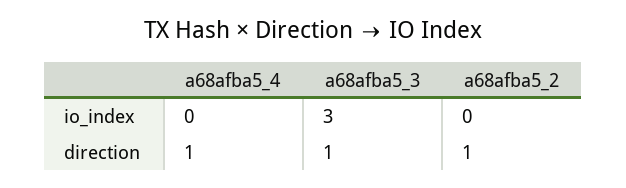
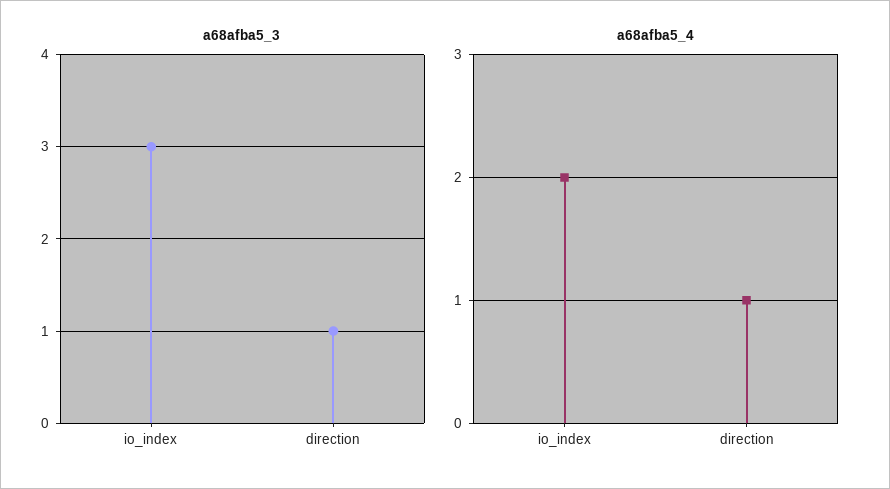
  {
    "a68afba5_4": {
-     "io_index": 0,
+     "io_index": 2,
      "direction": 1
    },
    "a68afba5_3": {
      "io_index": 3,
      "direction": 1
-   },
+   }
-   "a68afba5_2": {
-     "io_index": 0,
-     "direction": 1
-   }
  }

